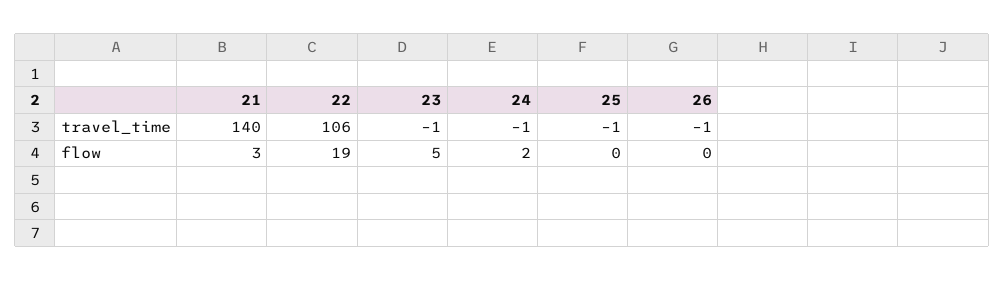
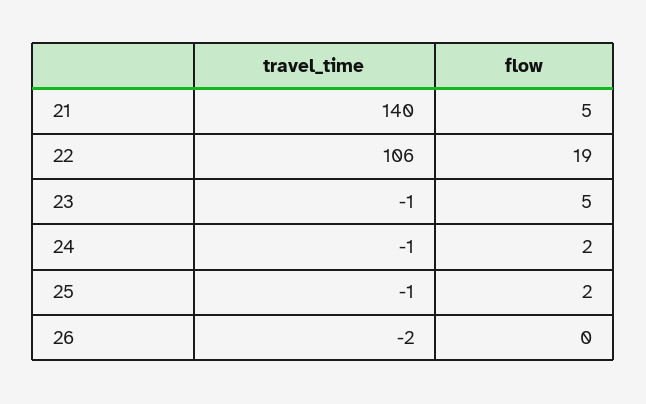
  {
    "21": {
      "travel_time": 140,
-     "flow": 3
+     "flow": 5
    },
    "22": {
      "travel_time": 106,
      "flow": 19
    },
    "23": {
      "travel_time": -1,
      "flow": 5
    },
    "24": {
      "travel_time": -1,
      "flow": 2
    },
    "25": {
      "travel_time": -1,
-     "flow": 0
+     "flow": 2
    },
    "26": {
-     "travel_time": -1,
+     "travel_time": -2,
      "flow": 0
    }
  }

